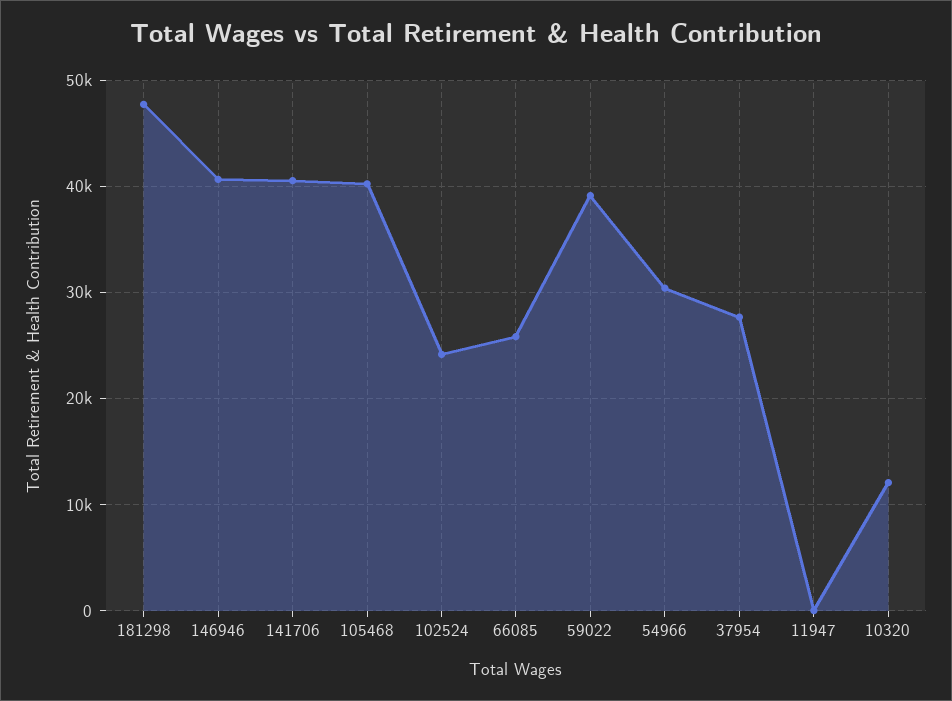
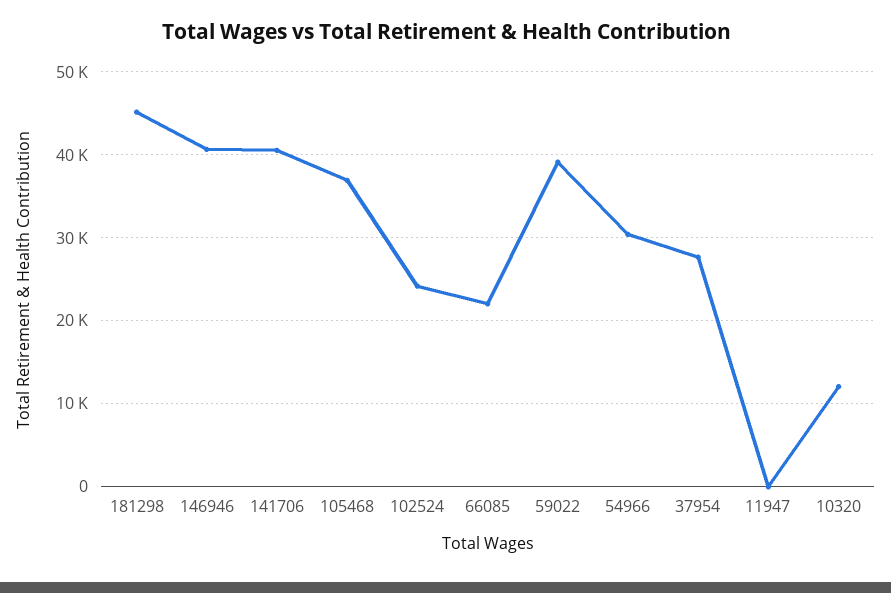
  {
-   "181298": 48000,
+   "181298": 45000,
    "146946": 41000,
    "141706": 41000,
-   "105468": 40000,
+   "105468": 37000,
    "102524": 24000,
-   "66085": 26000,
+   "66085": 22000,
    "59022": 39000,
    "54966": 30000,
    "37954": 28000,
    "11947": 0,
    "10320": 12000
  }

